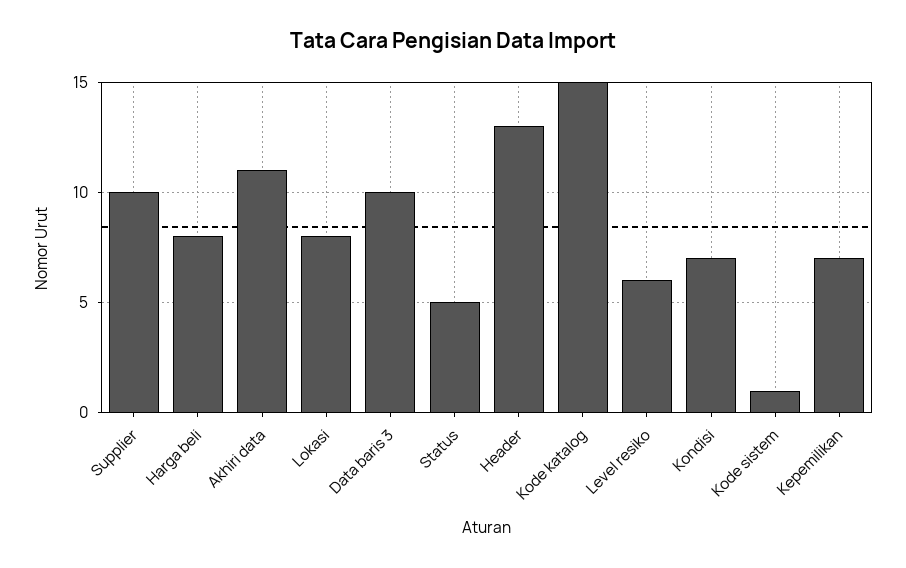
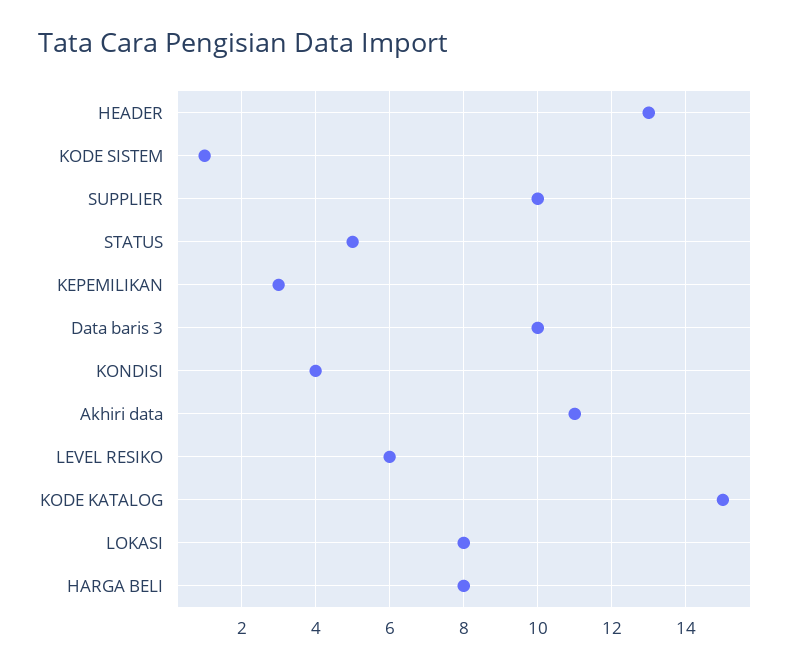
  {
    "Supplier": 10,
    "Harga beli": 8,
    "Akhiri data": 11,
    "Lokasi": 8,
    "Data baris 3": 10,
    "Status": 5,
    "Header": 13,
    "Kode katalog": 15,
    "Level resiko": 6,
-   "Kondisi": 7,
+   "Kondisi": 4,
    "Kode sistem": 1,
-   "Kepemilikan": 7
+   "Kepemilikan": 3
  }

